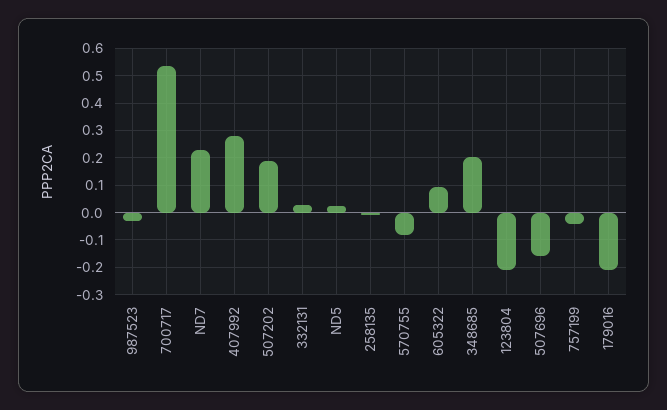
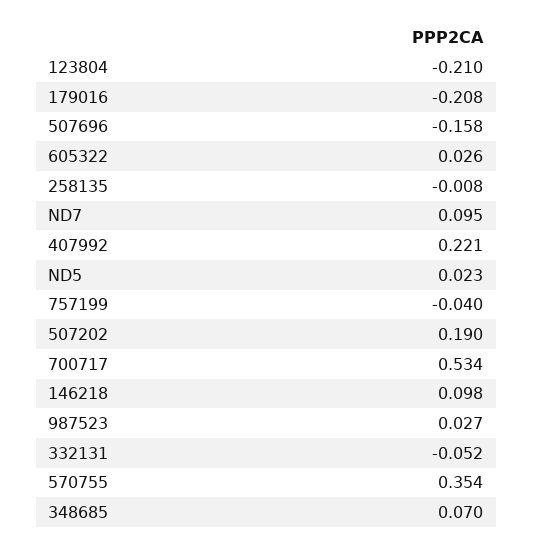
  {
-   "987523": -0.025,
+   "987523": 0.027,
    "700717": 0.534,
-   "ND7": 0.225,
+   "ND7": 0.095,
-   "407992": 0.275,
+   "407992": 0.221,
    "507202": 0.19,
-   "332131": 0.025,
+   "332131": -0.052,
    "ND5": 0.023,
    "258135": -0.008,
-   "570755": -0.075,
+   "570755": 0.354,
-   "605322": 0.1,
+   "605322": 0.026,
-   "348685": 0.2,
+   "348685": 0.07,
    "123804": -0.21,
    "507696": -0.158,
    "757199": -0.04,
-   "179016": -0.208
+   "179016": -0.208,
+   "146218": 0.098
  }

